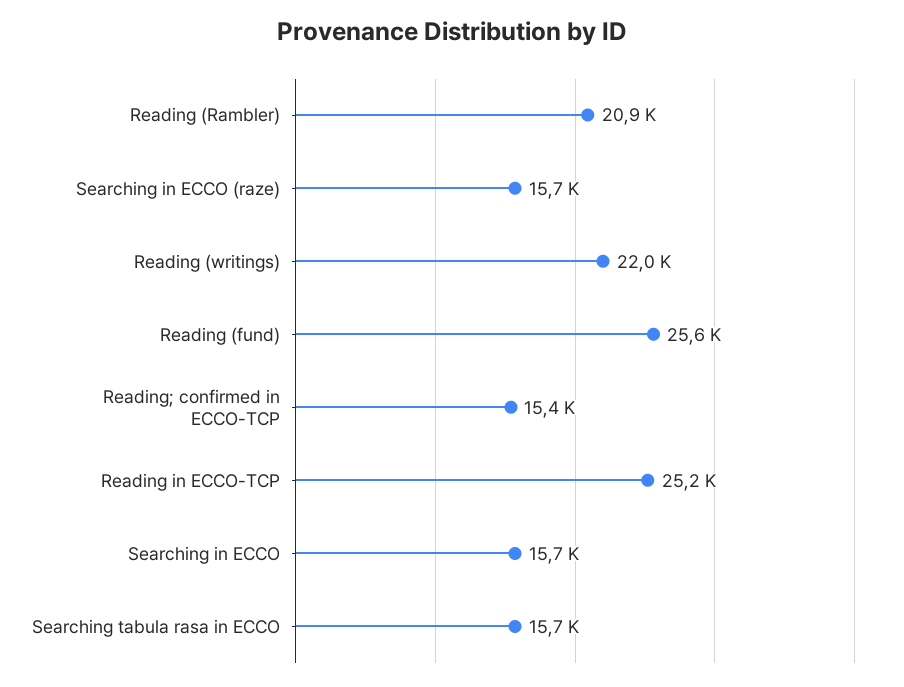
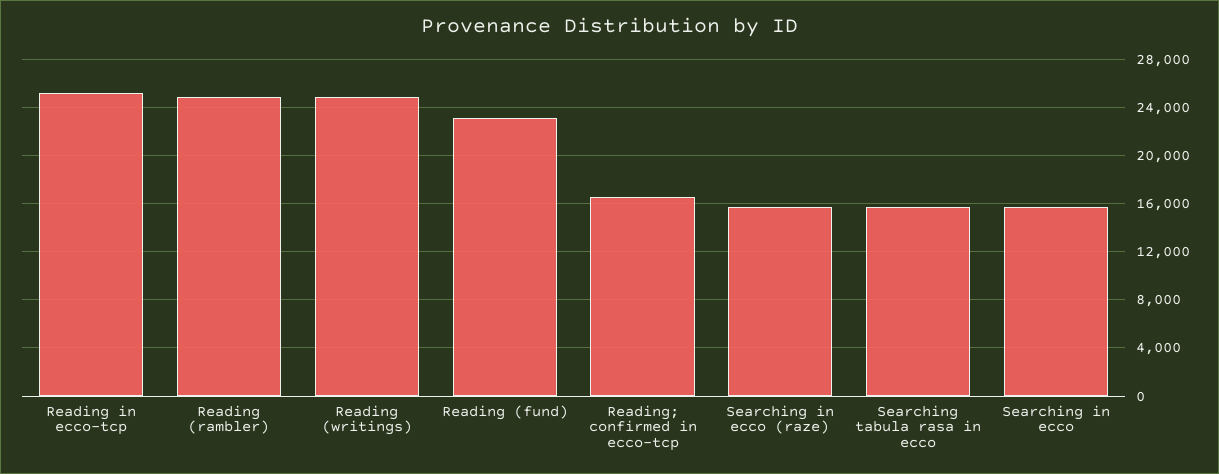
  {
-   "Reading (Rambler)": 20900,
+   "Reading (Rambler)": 25000,
    "Searching in ECCO (raze)": 15700,
-   "Reading (writings)": 22000,
+   "Reading (writings)": 25000,
-   "Reading (fund)": 25600,
+   "Reading (fund)": 23000,
-   "Reading; confirmed in ECCO-TCP": 15400,
+   "Reading; confirmed in ECCO-TCP": 16500,
    "Reading in ECCO-TCP": 25200,
    "Searching in ECCO": 15700,
    "Searching tabula rasa in ECCO": 15700
  }

